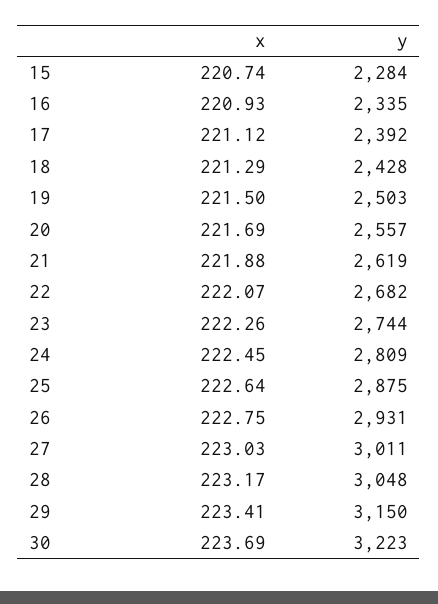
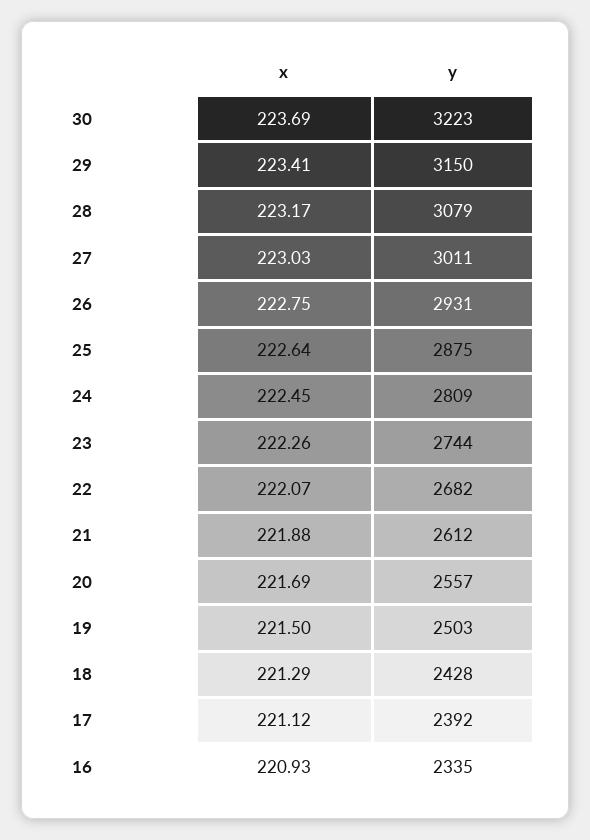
  {
    "x": {
-     "15": 220.74,
      "16": 220.93,
      "17": 221.12,
      "18": 221.29,
      "19": 221.5,
      "20": 221.69,
      "21": 221.88,
      "22": 222.07,
      "23": 222.26,
      "24": 222.45,
      "25": 222.64,
      "26": 222.75,
      "27": 223.03,
      "28": 223.17,
      "29": 223.41,
      "30": 223.69
    },
    "y": {
-     "15": 2284,
      "16": 2335,
      "17": 2392,
      "18": 2428,
      "19": 2503,
      "20": 2557,
-     "21": 2619,
+     "21": 2612,
      "22": 2682,
      "23": 2744,
      "24": 2809,
      "25": 2875,
      "26": 2931,
      "27": 3011,
-     "28": 3048,
+     "28": 3079,
      "29": 3150,
      "30": 3223
    }
  }

